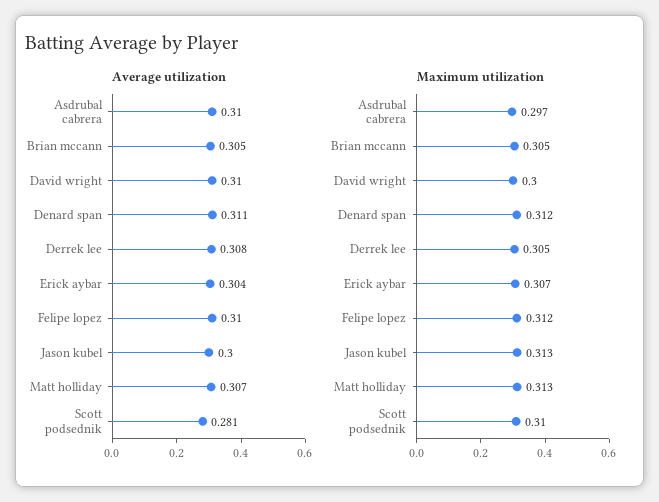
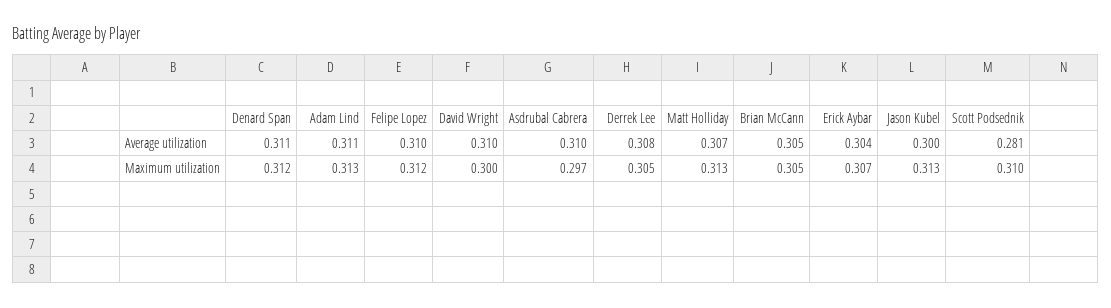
  {
    "Average utilization": {
      "Asdrubal cabrera": 0.31,
      "Brian mccann": 0.305,
      "David wright": 0.31,
      "Denard span": 0.311,
      "Derrek lee": 0.308,
      "Erick aybar": 0.304,
      "Felipe lopez": 0.31,
      "Jason kubel": 0.3,
      "Matt holliday": 0.307,
-     "Scott podsednik": 0.281
+     "Scott podsednik": 0.281,
+     "Adam Lind": 0.311
    },
    "Maximum utilization": {
      "Asdrubal cabrera": 0.297,
      "Brian mccann": 0.305,
      "David wright": 0.3,
      "Denard span": 0.312,
      "Derrek lee": 0.305,
      "Erick aybar": 0.307,
      "Felipe lopez": 0.312,
      "Jason kubel": 0.313,
      "Matt holliday": 0.313,
-     "Scott podsednik": 0.31
+     "Scott podsednik": 0.31,
+     "Adam Lind": 0.313
    }
  }

